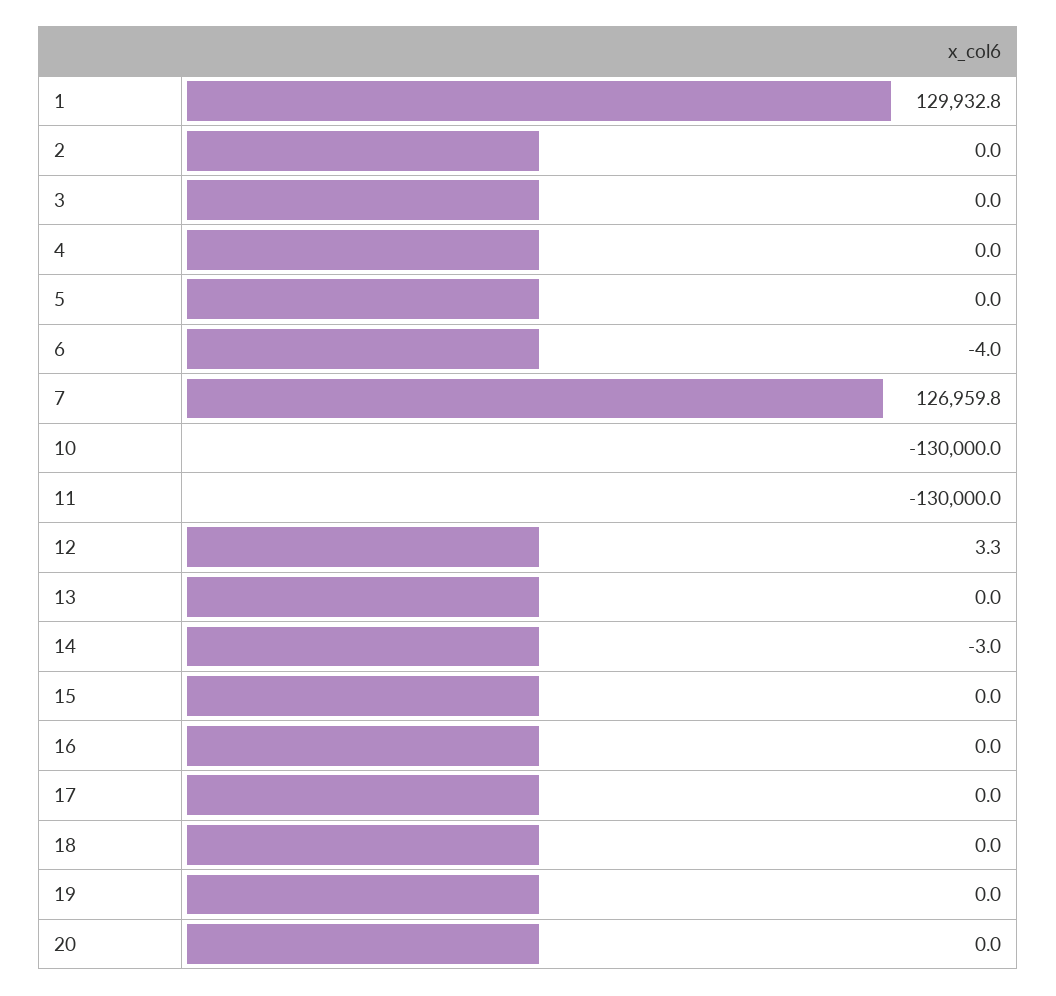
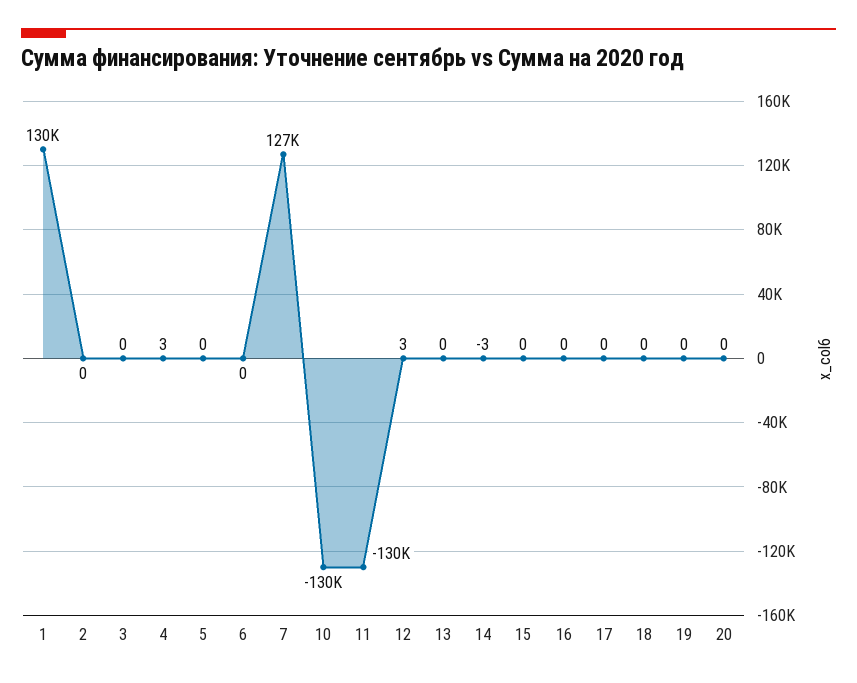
  {
    "1": 129932.8,
    "2": 0,
    "3": 0,
-   "4": 0,
+   "4": 3,
    "5": 0,
-   "6": -4,
+   "6": 0,
    "7": 126959.8,
    "10": -130000,
    "11": -130000,
    "12": 3.3,
    "13": 0,
    "14": -3,
    "15": 0,
    "16": 0,
    "17": 0,
    "18": 0,
    "19": 0,
    "20": 0
  }

